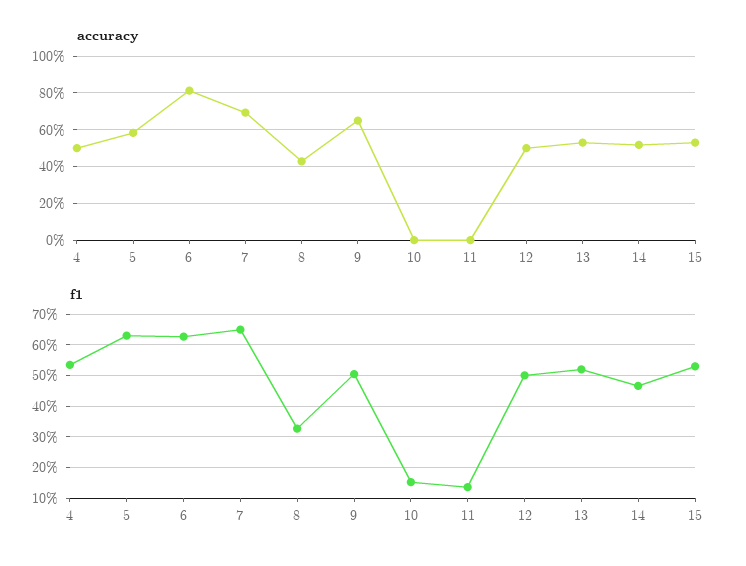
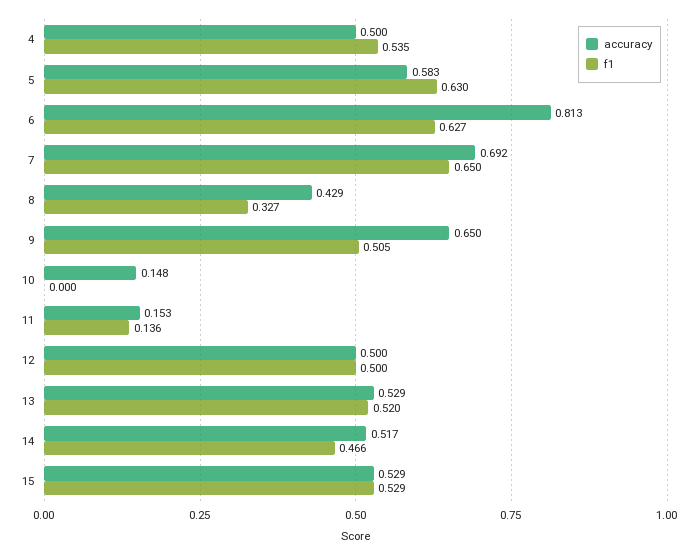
  {
    "accuracy": {
      "4": 0.5,
      "5": 0.583,
      "6": 0.813,
      "7": 0.692,
      "8": 0.429,
      "9": 0.65,
-     "10": 0,
+     "10": 0.148,
-     "11": 0,
+     "11": 0.153,
      "12": 0.5,
      "13": 0.529,
      "14": 0.517,
      "15": 0.529
    },
    "f1": {
      "4": 0.535,
      "5": 0.63,
      "6": 0.627,
      "7": 0.65,
      "8": 0.327,
      "9": 0.505,
-     "10": 0.16,
+     "10": 0,
      "11": 0.136,
      "12": 0.5,
      "13": 0.52,
      "14": 0.466,
      "15": 0.529
    }
  }

